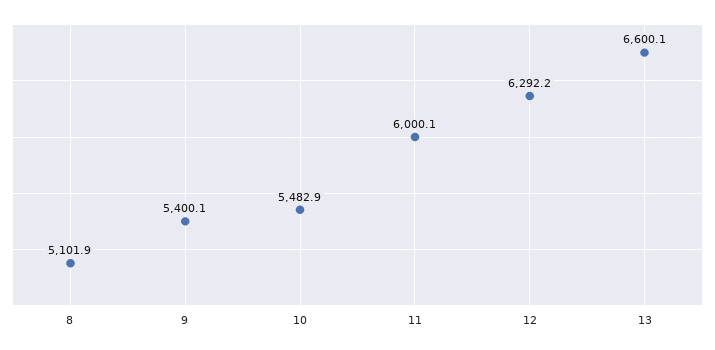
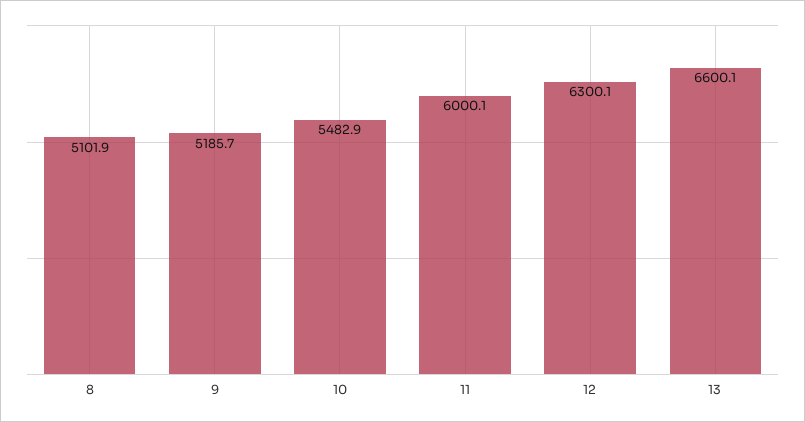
  {
    "8": 5101.9,
-   "9": 5400.1,
+   "9": 5185.7,
    "10": 5482.9,
    "11": 6000.1,
-   "12": 6292.2,
+   "12": 6300.1,
    "13": 6600.1
  }

